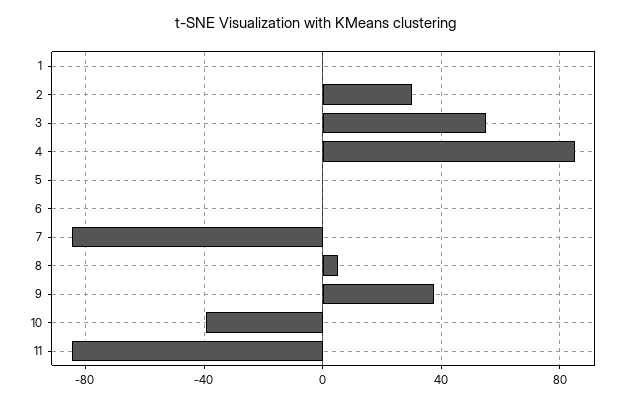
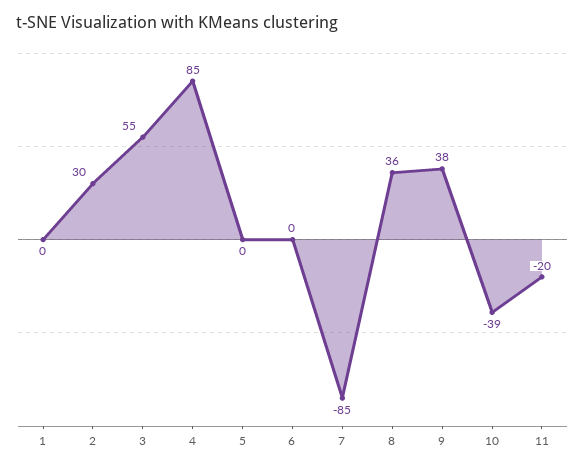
  {
    "1": 0,
    "2": 30,
    "3": 55,
    "4": 85,
    "5": 0,
    "6": 0,
    "7": -85,
-   "8": 5,
+   "8": 36,
    "9": 38,
    "10": -39,
-   "11": -85
+   "11": -20
  }

